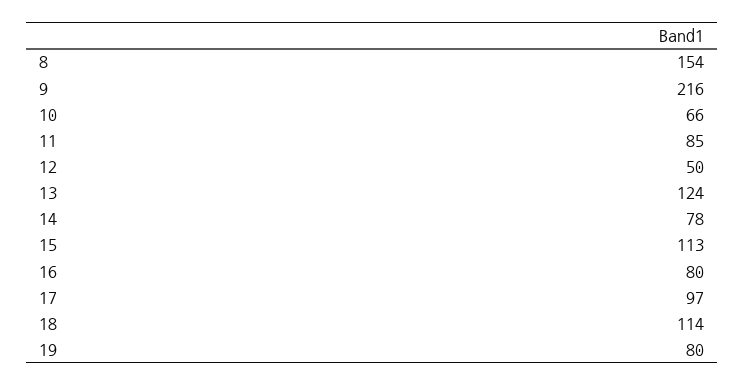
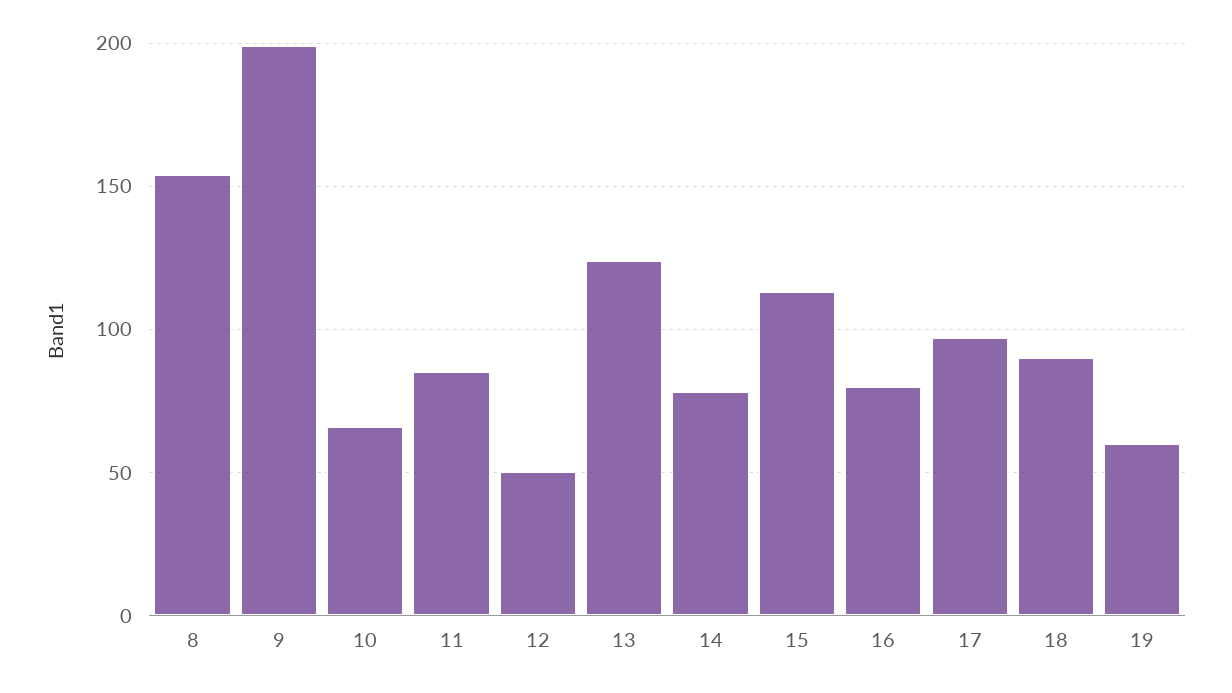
  {
    "8": 154,
-   "9": 216,
+   "9": 200,
    "10": 66,
    "11": 85,
    "12": 50,
    "13": 124,
    "14": 78,
    "15": 113,
    "16": 80,
    "17": 97,
-   "18": 114,
+   "18": 90,
-   "19": 80
+   "19": 60
  }

